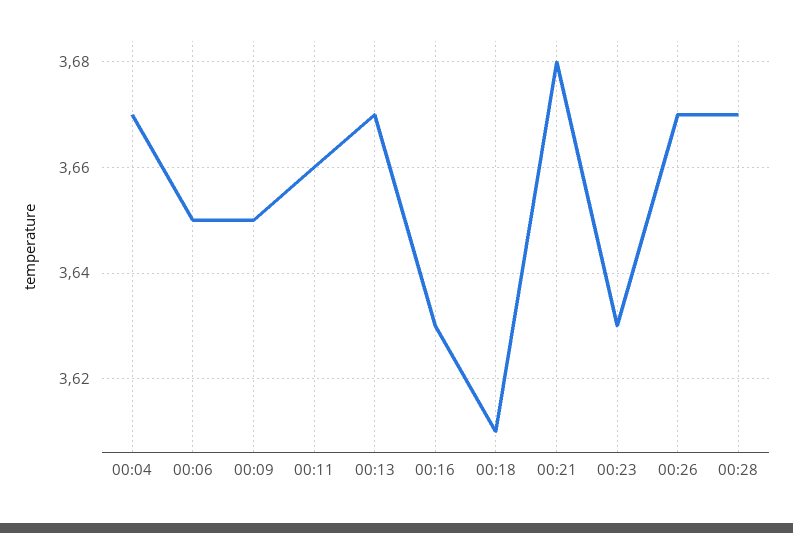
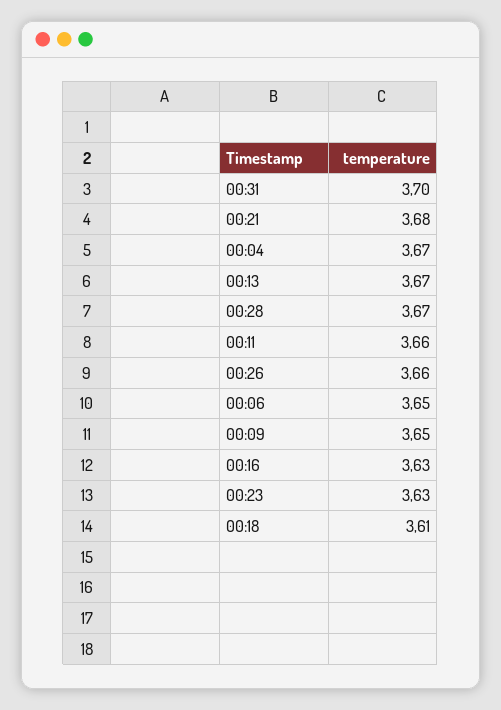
  {
    "00:04": 3.67,
    "00:06": 3.65,
    "00:09": 3.65,
    "00:11": 3.66,
    "00:13": 3.67,
    "00:16": 3.63,
    "00:18": 3.61,
    "00:21": 3.68,
    "00:23": 3.63,
-   "00:26": 3.67,
+   "00:26": 3.66,
-   "00:28": 3.67
+   "00:28": 3.67,
+   "00:31": 3.7
  }

